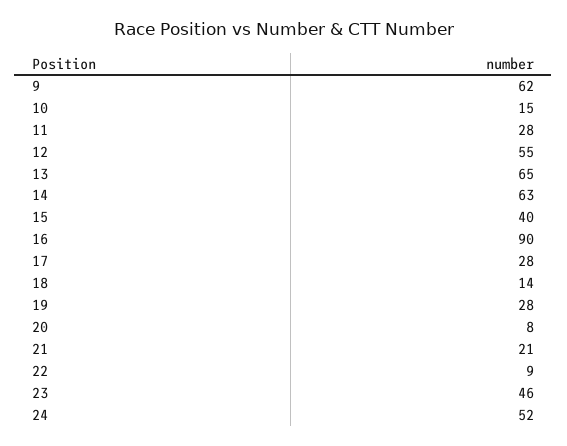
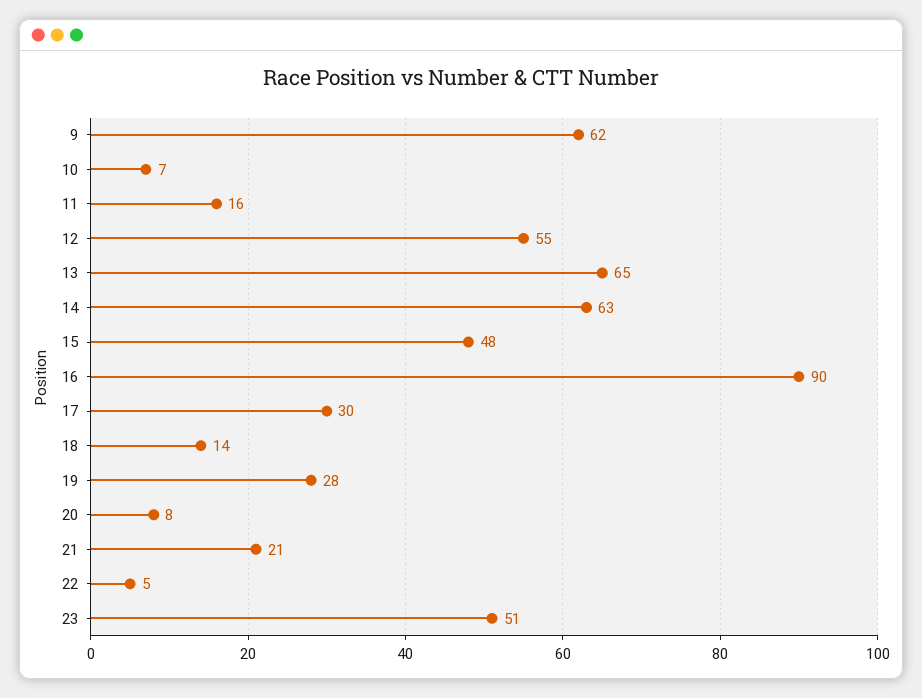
  {
    "9": 62,
-   "10": 15,
+   "10": 7,
-   "11": 28,
+   "11": 16,
    "12": 55,
    "13": 65,
    "14": 63,
-   "15": 40,
+   "15": 48,
    "16": 90,
-   "17": 28,
+   "17": 30,
    "18": 14,
    "19": 28,
    "20": 8,
    "21": 21,
-   "22": 9,
+   "22": 5,
-   "23": 46,
+   "23": 51
-   "24": 52
  }

